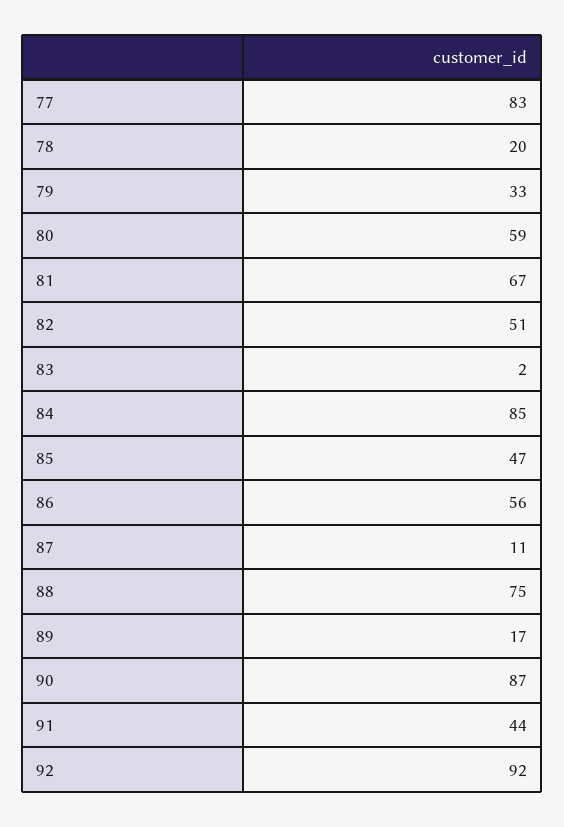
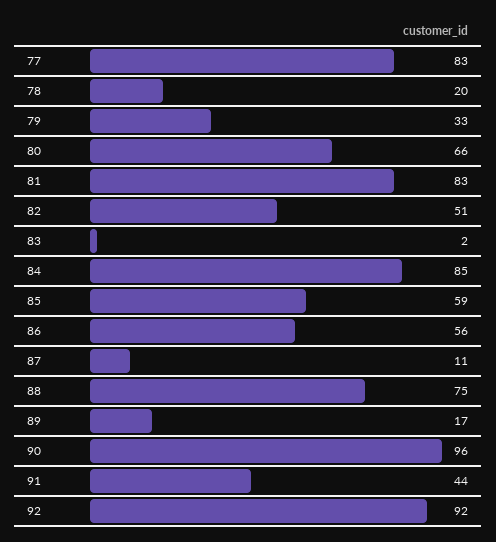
  {
    "77": 83,
    "78": 20,
    "79": 33,
-   "80": 59,
+   "80": 66,
-   "81": 67,
+   "81": 83,
    "82": 51,
    "83": 2,
    "84": 85,
-   "85": 47,
+   "85": 59,
    "86": 56,
    "87": 11,
    "88": 75,
    "89": 17,
-   "90": 87,
+   "90": 96,
    "91": 44,
    "92": 92
  }

